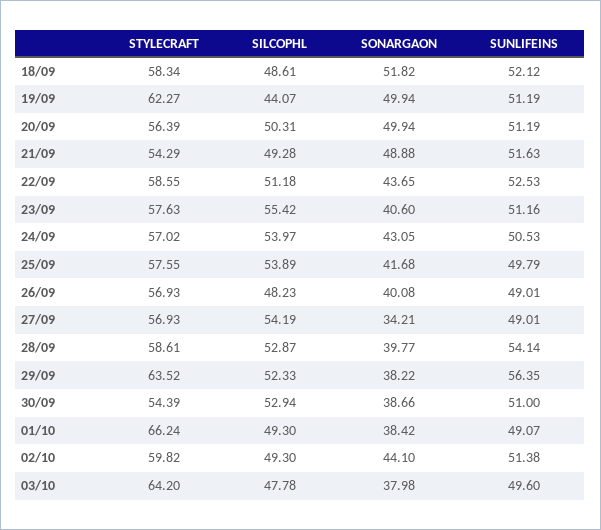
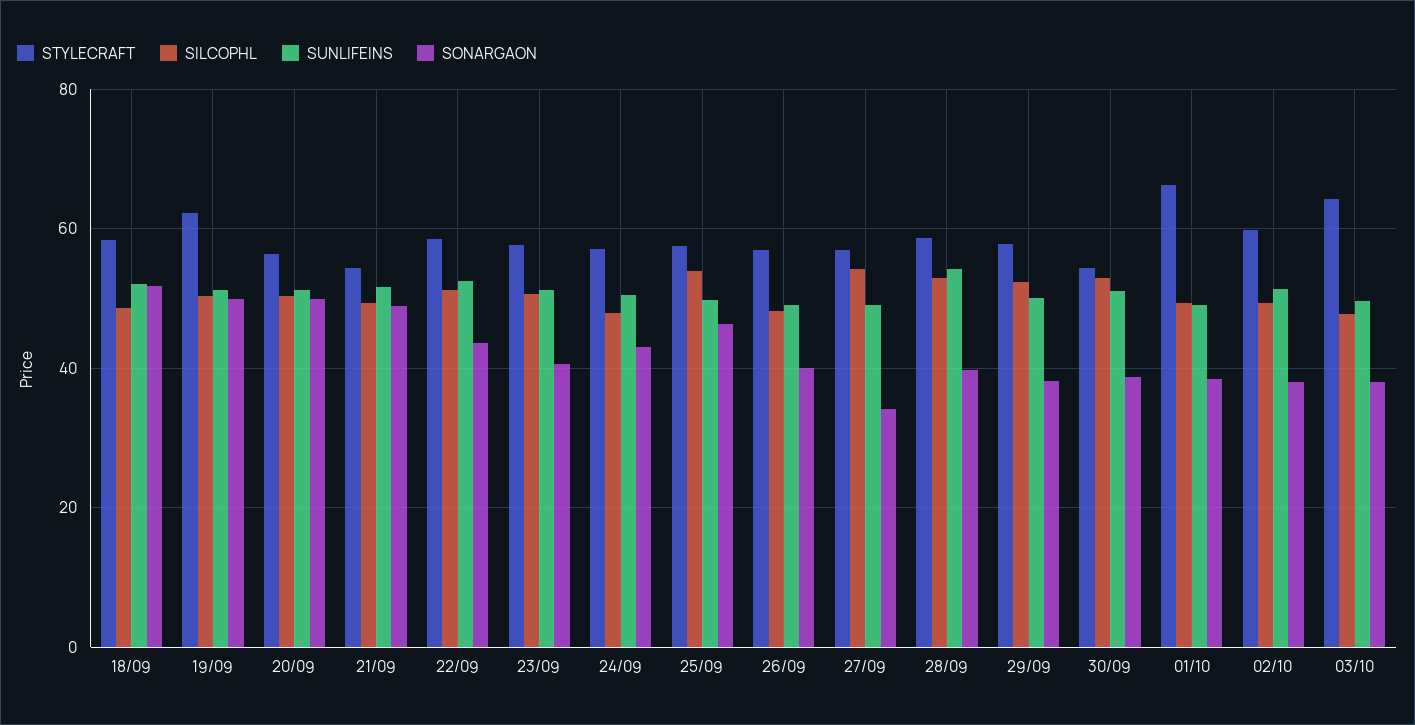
  {
    "STYLECRAFT": {
      "18/09": 58.34,
      "19/09": 62.27,
      "20/09": 56.39,
      "21/09": 54.29,
      "22/09": 58.55,
      "23/09": 57.63,
      "24/09": 57.02,
      "25/09": 57.55,
      "26/09": 56.93,
      "27/09": 56.93,
      "28/09": 58.61,
-     "29/09": 63.52,
+     "29/09": 58,
      "30/09": 54.39,
      "01/10": 66.24,
      "02/10": 59.82,
      "03/10": 64.2
    },
    "SILCOPHL": {
      "18/09": 48.61,
-     "19/09": 44.07,
+     "19/09": 50,
      "20/09": 50.31,
      "21/09": 49.28,
      "22/09": 51.18,
-     "23/09": 55.42,
+     "23/09": 50,
-     "24/09": 53.97,
+     "24/09": 48,
      "25/09": 53.89,
      "26/09": 48.23,
      "27/09": 54.19,
      "28/09": 52.87,
      "29/09": 52.33,
      "30/09": 52.94,
      "01/10": 49.3,
      "02/10": 49.3,
      "03/10": 47.78
    },
    "SONARGAON": {
      "18/09": 51.82,
      "19/09": 49.94,
      "20/09": 49.94,
      "21/09": 48.88,
      "22/09": 43.65,
      "23/09": 40.6,
      "24/09": 43.05,
-     "25/09": 41.68,
+     "25/09": 46,
      "26/09": 40.08,
      "27/09": 34.21,
      "28/09": 39.77,
      "29/09": 38.22,
      "30/09": 38.66,
      "01/10": 38.42,
-     "02/10": 44.1,
+     "02/10": 38,
      "03/10": 37.98
    },
    "SUNLIFEINS": {
      "18/09": 52.12,
      "19/09": 51.19,
      "20/09": 51.19,
      "21/09": 51.63,
      "22/09": 52.53,
      "23/09": 51.16,
      "24/09": 50.53,
      "25/09": 49.79,
      "26/09": 49.01,
      "27/09": 49.01,
      "28/09": 54.14,
-     "29/09": 56.35,
+     "29/09": 50,
      "30/09": 51,
      "01/10": 49.07,
      "02/10": 51.38,
      "03/10": 49.6
    }
  }

